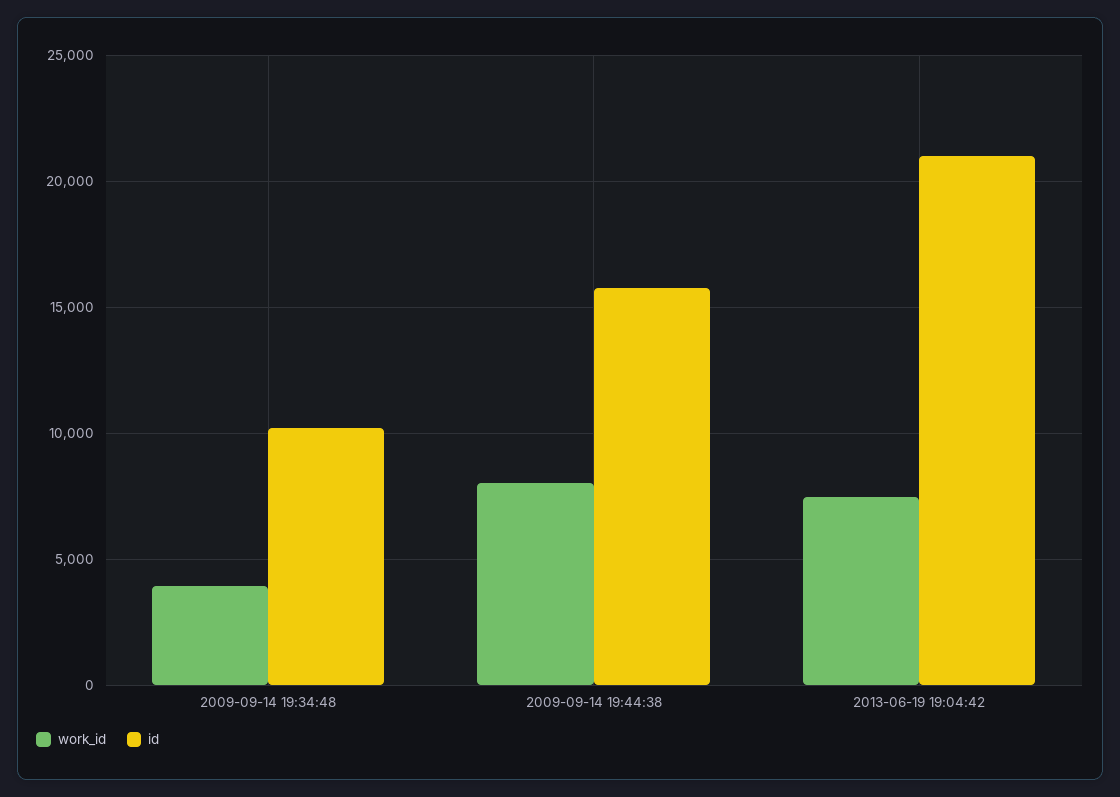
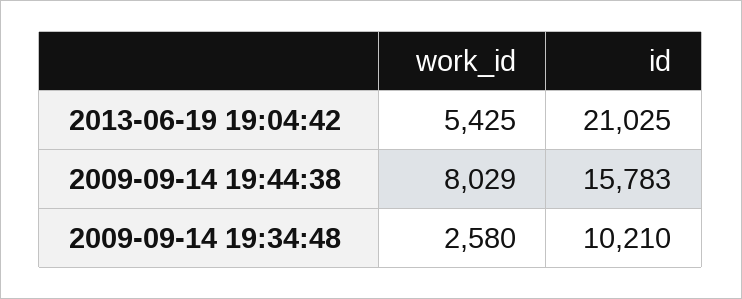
  {
    "work_id": {
-     "2009-09-14 19:34:48": 4000,
+     "2009-09-14 19:34:48": 2580,
      "2009-09-14 19:44:38": 8029,
-     "2013-06-19 19:04:42": 7500
+     "2013-06-19 19:04:42": 5425
    },
    "id": {
      "2009-09-14 19:34:48": 10210,
      "2009-09-14 19:44:38": 15783,
      "2013-06-19 19:04:42": 21025
    }
  }

